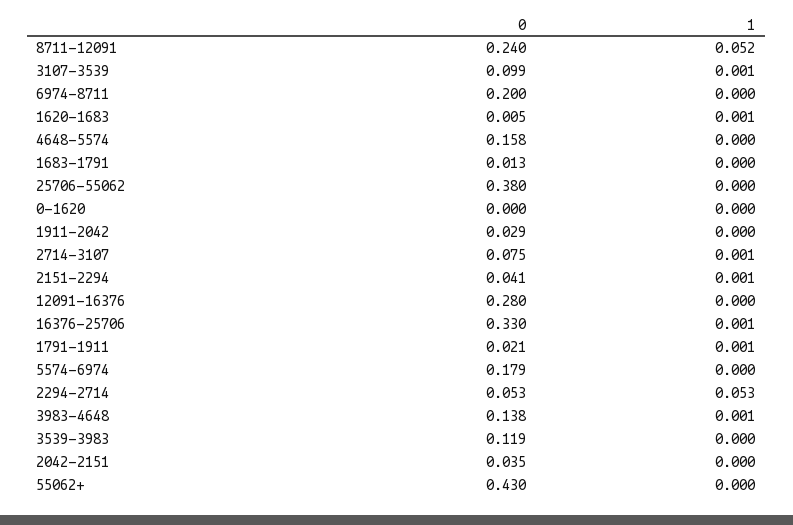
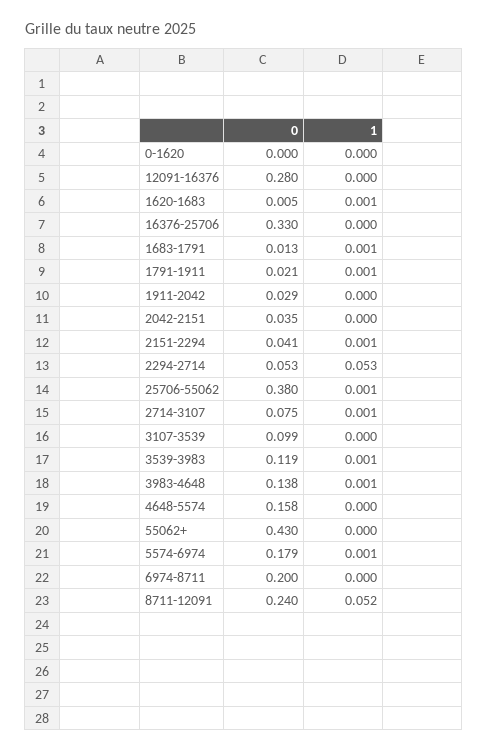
  {
    "0": {
      "8711-12091": 0.24,
      "3107-3539": 0.099,
      "6974-8711": 0.2,
      "1620-1683": 0.005,
      "4648-5574": 0.158,
      "1683-1791": 0.013,
      "25706-55062": 0.38,
      "0-1620": 0,
      "1911-2042": 0.029,
      "2714-3107": 0.075,
      "2151-2294": 0.041,
      "12091-16376": 0.28,
      "16376-25706": 0.33,
      "1791-1911": 0.021,
      "5574-6974": 0.179,
      "2294-2714": 0.053,
      "3983-4648": 0.138,
      "3539-3983": 0.119,
      "2042-2151": 0.035,
      "55062+": 0.43
    },
    "1": {
      "8711-12091": 0.052,
-     "3107-3539": 0.001,
+     "3107-3539": 0,
      "6974-8711": 0,
      "1620-1683": 0.001,
      "4648-5574": 0,
-     "1683-1791": 0,
+     "1683-1791": 0.001,
-     "25706-55062": 0,
+     "25706-55062": 0.001,
      "0-1620": 0,
      "1911-2042": 0,
      "2714-3107": 0.001,
      "2151-2294": 0.001,
      "12091-16376": 0,
-     "16376-25706": 0.001,
+     "16376-25706": 0,
      "1791-1911": 0.001,
-     "5574-6974": 0,
+     "5574-6974": 0.001,
      "2294-2714": 0.053,
      "3983-4648": 0.001,
-     "3539-3983": 0,
+     "3539-3983": 0.001,
      "2042-2151": 0,
      "55062+": 0
    }
  }

